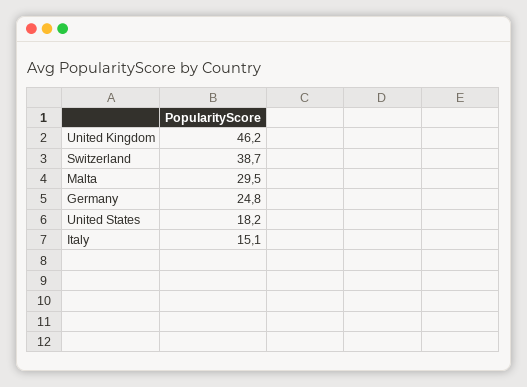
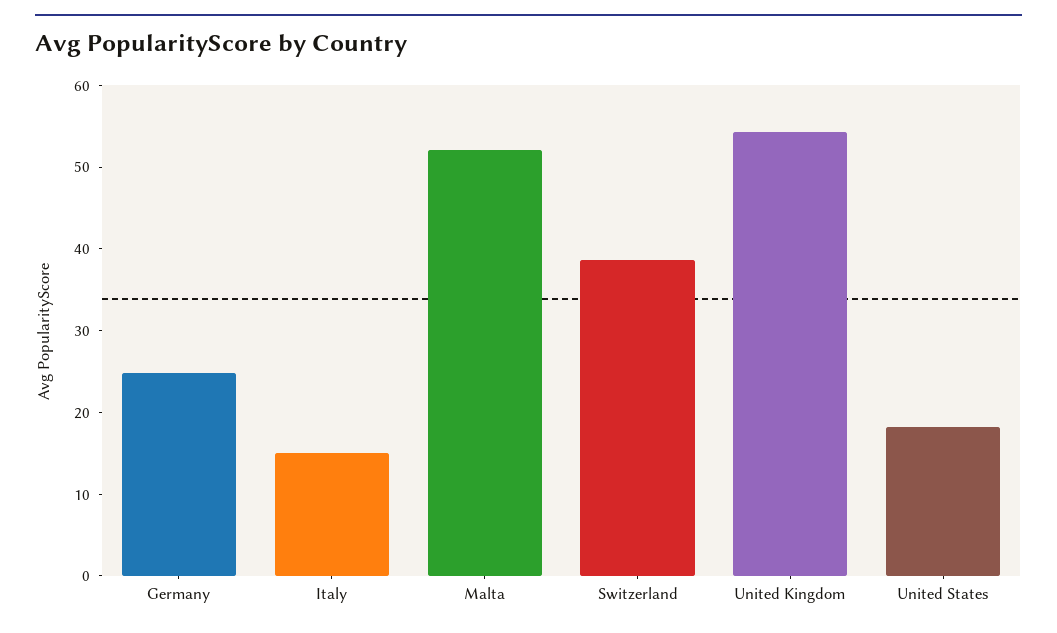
  {
-   "United Kingdom": 46.2,
+   "United Kingdom": 54,
    "Switzerland": 38.7,
-   "Malta": 29.5,
+   "Malta": 52,
    "Germany": 24.8,
    "United States": 18.2,
    "Italy": 15.1
  }

